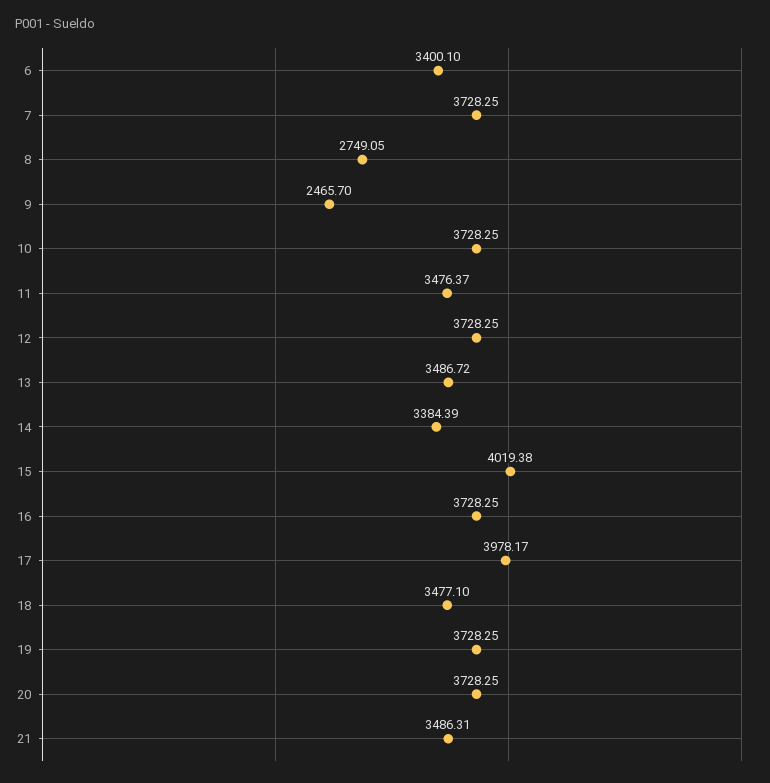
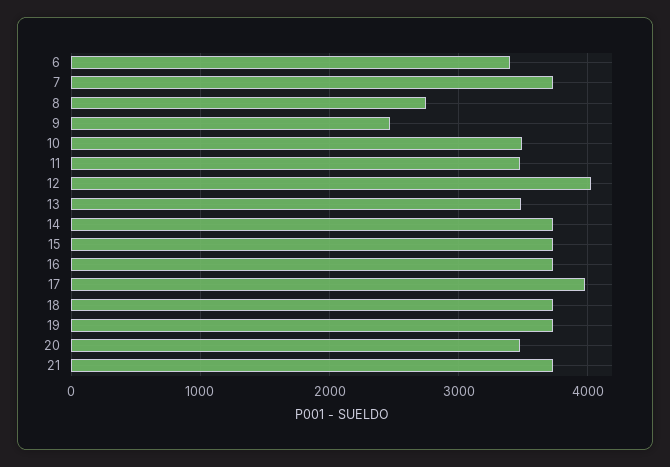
  {
    "6": 3400.1,
    "7": 3728.25,
    "8": 2749.05,
    "9": 2465.7,
-   "10": 3728.25,
+   "10": 3500,
    "11": 3476.37,
-   "12": 3728.25,
+   "12": 4000,
    "13": 3486.72,
-   "14": 3384.39,
+   "14": 3700,
-   "15": 4019.38,
+   "15": 3700,
    "16": 3728.25,
    "17": 3978.17,
-   "18": 3477.1,
+   "18": 3700,
    "19": 3728.25,
-   "20": 3728.25,
+   "20": 3500,
-   "21": 3486.31
+   "21": 3700
  }

